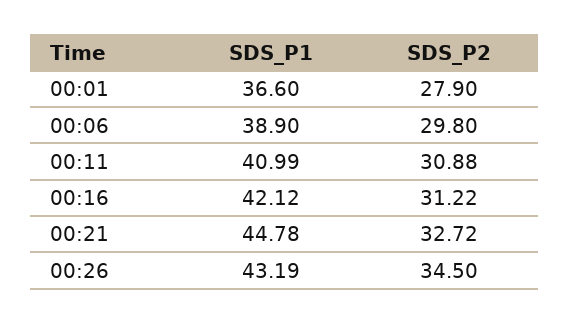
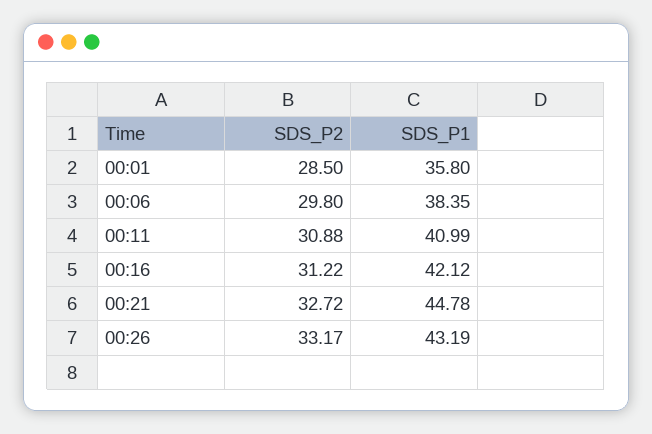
  {
    "SDS_P1": {
-     "00:01": 36.6,
+     "00:01": 35.8,
-     "00:06": 38.9,
+     "00:06": 38.35,
      "00:11": 40.99,
      "00:16": 42.12,
      "00:21": 44.78,
      "00:26": 43.19
    },
    "SDS_P2": {
-     "00:01": 27.9,
+     "00:01": 28.5,
      "00:06": 29.8,
      "00:11": 30.88,
      "00:16": 31.22,
      "00:21": 32.72,
-     "00:26": 34.5
+     "00:26": 33.17
    }
  }

